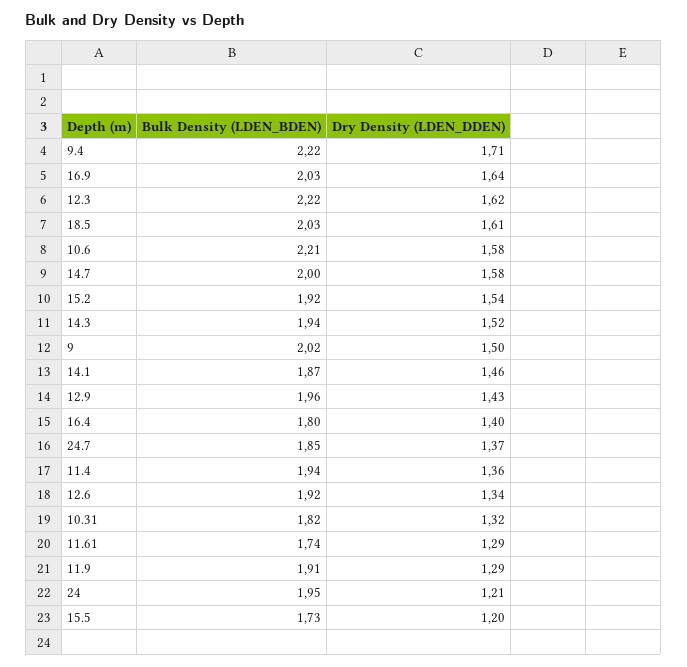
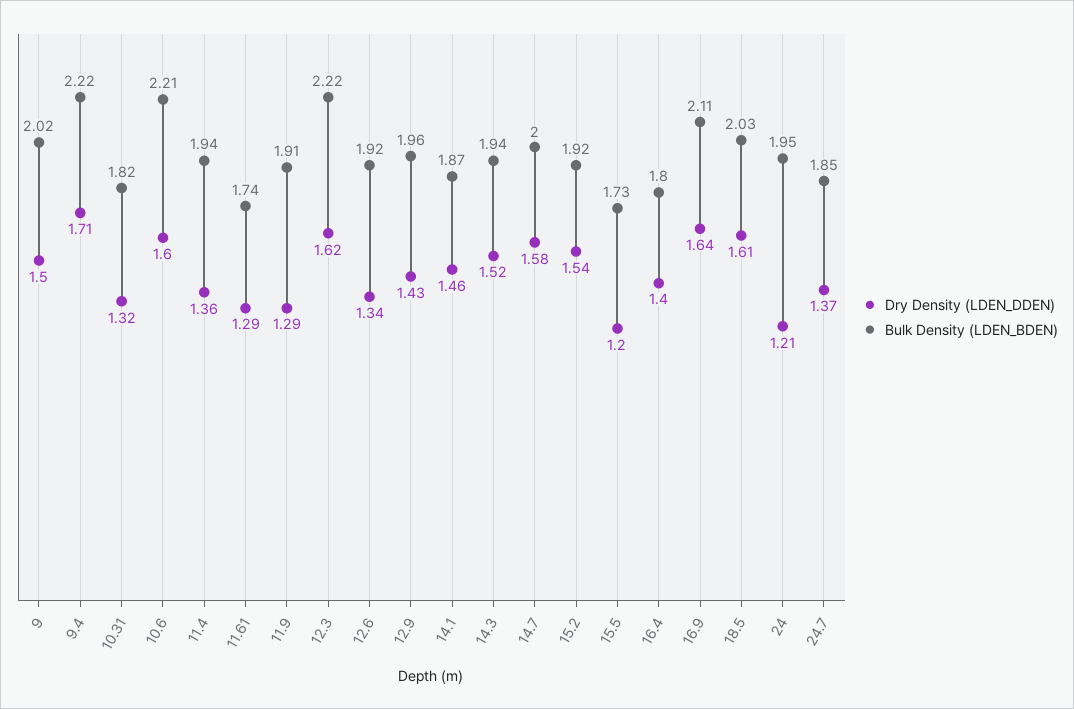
  {
    "Bulk Density (LDEN_BDEN)": {
      "9.4": 2.22,
-     "16.9": 2.03,
+     "16.9": 2.11,
      "12.3": 2.22,
      "18.5": 2.03,
      "10.6": 2.21,
      "14.7": 2,
      "15.2": 1.92,
      "14.3": 1.94,
      "9": 2.02,
      "14.1": 1.87,
      "12.9": 1.96,
      "16.4": 1.8,
      "24.7": 1.85,
      "11.4": 1.94,
      "12.6": 1.92,
      "10.31": 1.82,
      "11.61": 1.74,
      "11.9": 1.91,
      "24": 1.95,
      "15.5": 1.73
    },
    "Dry Density (LDEN_DDEN)": {
      "9.4": 1.71,
      "16.9": 1.64,
      "12.3": 1.62,
      "18.5": 1.61,
-     "10.6": 1.58,
+     "10.6": 1.6,
      "14.7": 1.58,
      "15.2": 1.54,
      "14.3": 1.52,
      "9": 1.5,
      "14.1": 1.46,
      "12.9": 1.43,
      "16.4": 1.4,
      "24.7": 1.37,
      "11.4": 1.36,
      "12.6": 1.34,
      "10.31": 1.32,
      "11.61": 1.29,
      "11.9": 1.29,
      "24": 1.21,
      "15.5": 1.2
    }
  }

